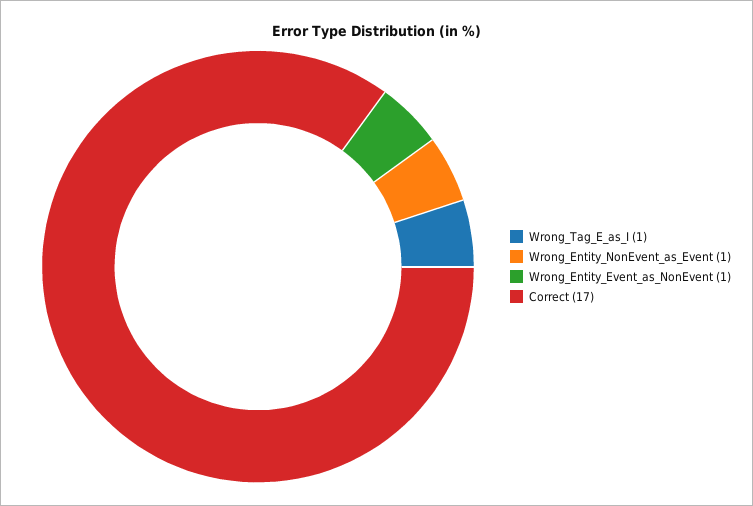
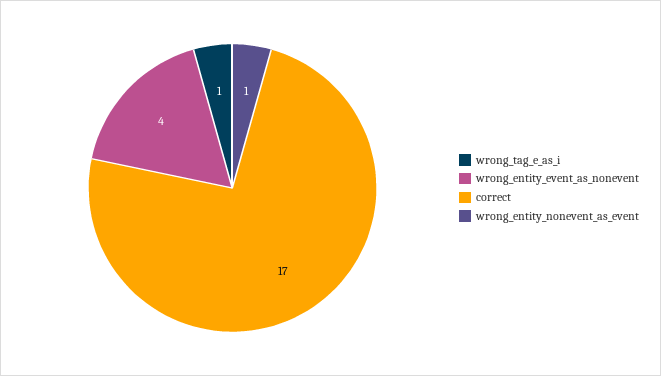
  {
    "Wrong_Tag_E_as_I": 1,
    "Wrong_Entity_NonEvent_as_Event": 1,
-   "Wrong_Entity_Event_as_NonEvent": 1,
+   "Wrong_Entity_Event_as_NonEvent": 4,
    "Correct": 17
  }

